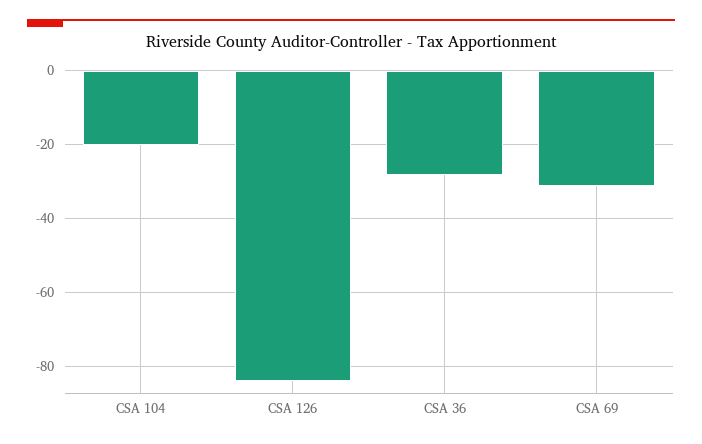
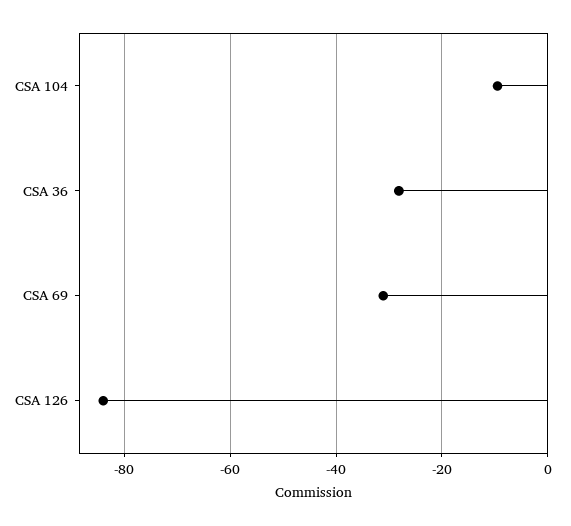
  {
-   "CSA 104": -20,
+   "CSA 104": -10,
    "CSA 126": -84,
    "CSA 36": -28,
    "CSA 69": -32
  }

